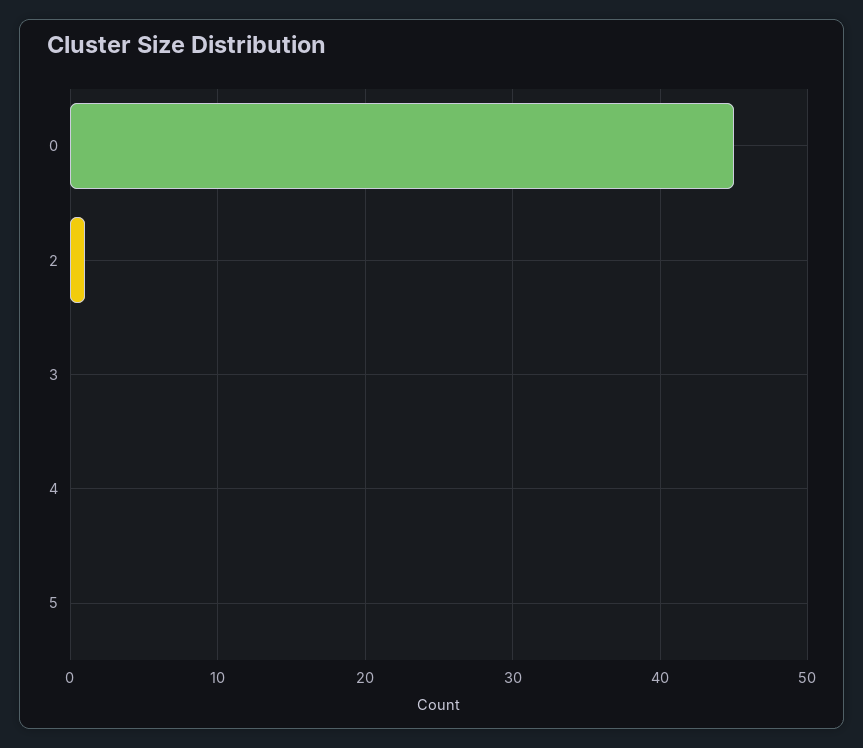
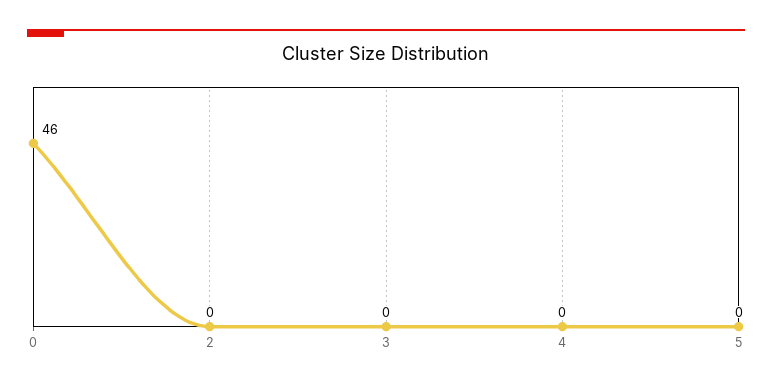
  {
-   "0": 45,
+   "0": 46,
-   "2": 1,
+   "2": 0,
    "3": 0,
    "4": 0,
    "5": 0
  }

